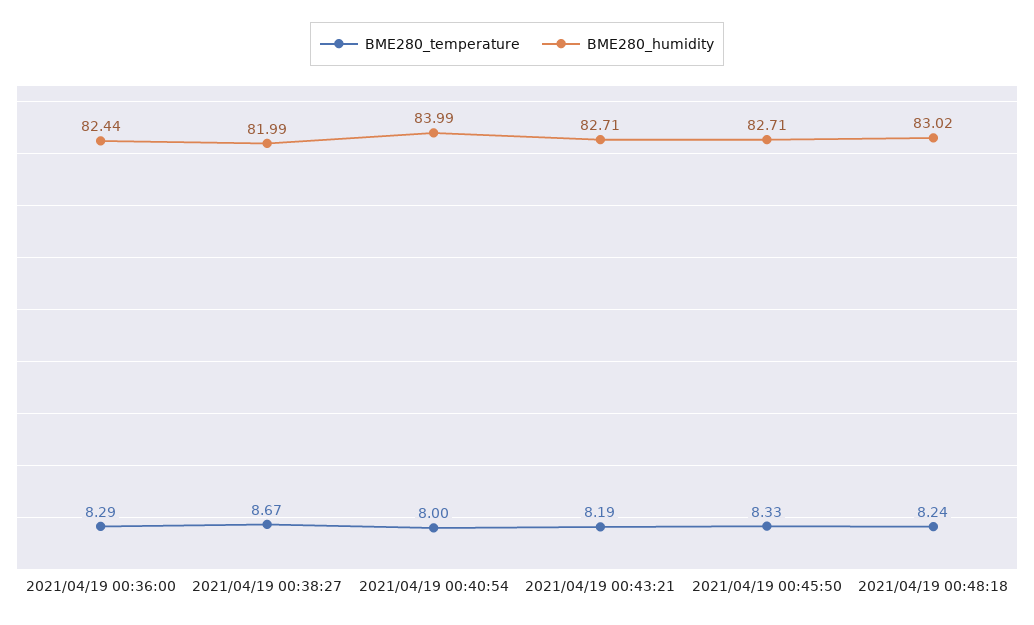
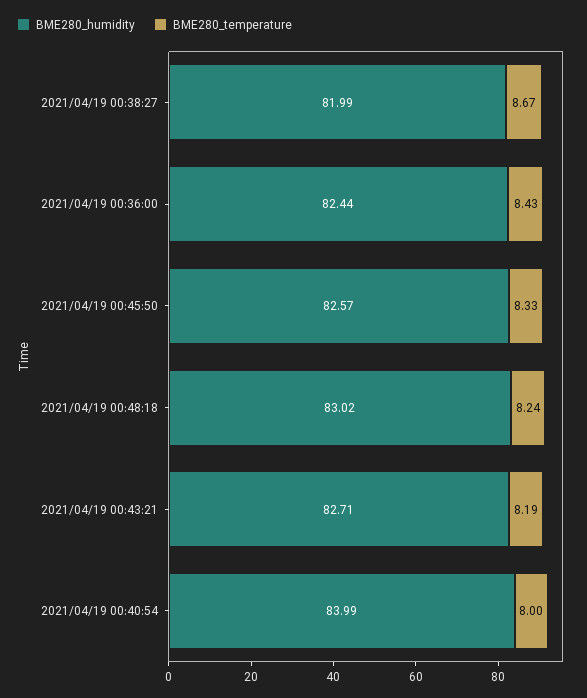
  {
    "BME280_temperature": {
-     "2021/04/19 00:36:00": 8.29,
+     "2021/04/19 00:36:00": 8.43,
      "2021/04/19 00:38:27": 8.67,
      "2021/04/19 00:40:54": 8,
      "2021/04/19 00:43:21": 8.19,
      "2021/04/19 00:45:50": 8.33,
      "2021/04/19 00:48:18": 8.24
    },
    "BME280_humidity": {
      "2021/04/19 00:36:00": 82.44,
      "2021/04/19 00:38:27": 81.99,
      "2021/04/19 00:40:54": 83.99,
      "2021/04/19 00:43:21": 82.71,
-     "2021/04/19 00:45:50": 82.71,
+     "2021/04/19 00:45:50": 82.57,
      "2021/04/19 00:48:18": 83.02
    }
  }

